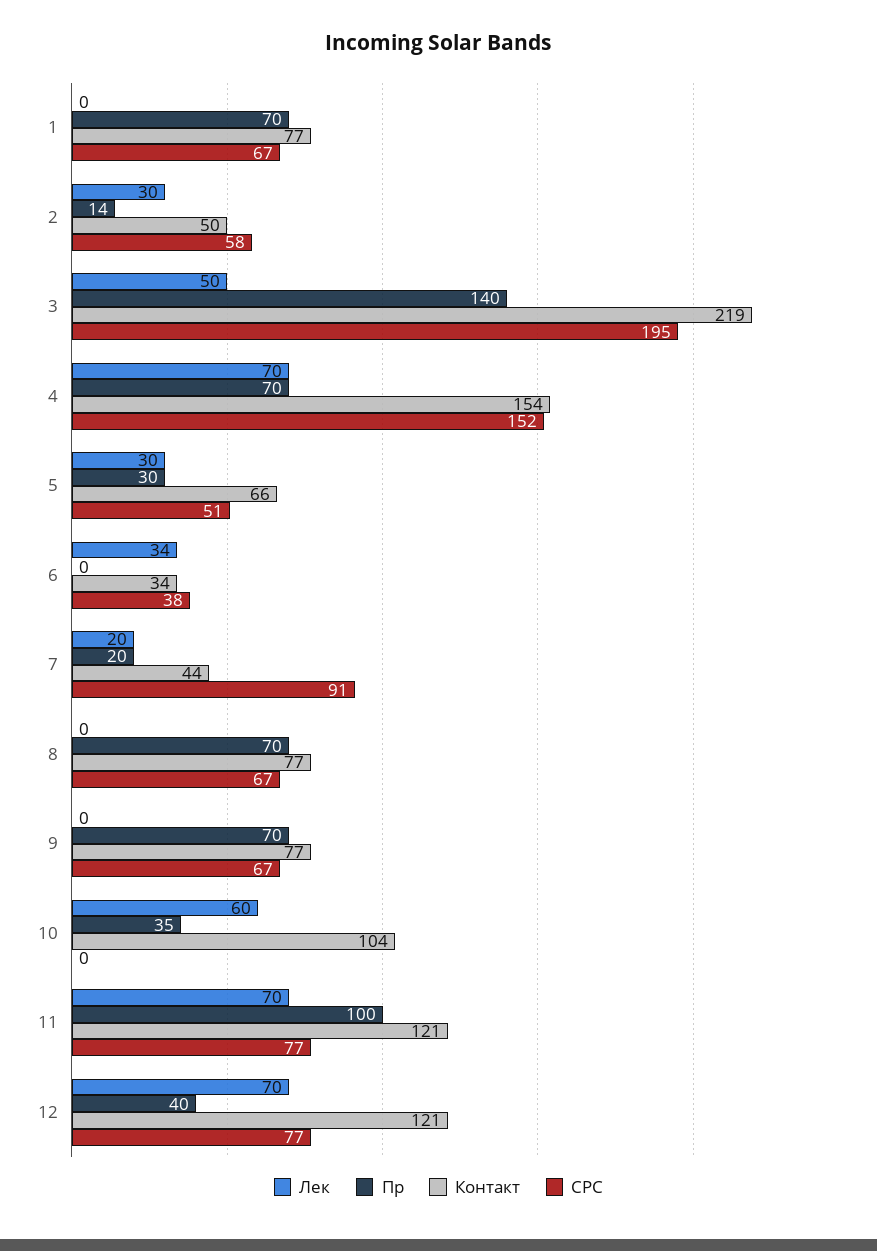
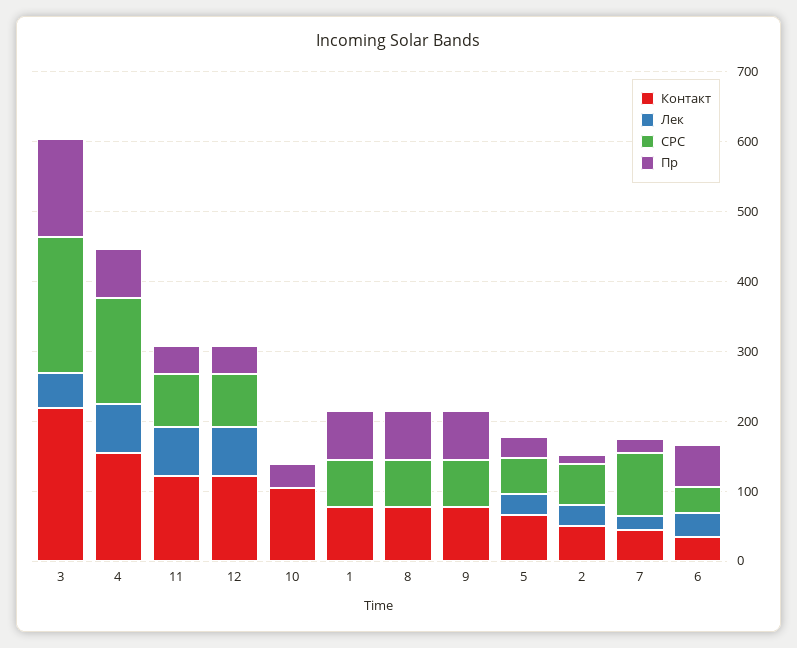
  {
    "Лек": {
      "1": 0,
      "2": 30,
      "3": 50,
      "4": 70,
      "5": 30,
      "6": 34,
      "7": 20,
      "8": 0,
      "9": 0,
-     "10": 60,
+     "10": 0,
      "11": 70,
      "12": 70
    },
    "Пр": {
      "1": 70,
      "2": 14,
      "3": 140,
      "4": 70,
      "5": 30,
-     "6": 0,
+     "6": 60,
      "7": 20,
      "8": 70,
      "9": 70,
      "10": 35,
-     "11": 100,
+     "11": 40,
      "12": 40
    },
    "Контакт": {
      "1": 77,
      "2": 50,
      "3": 219,
      "4": 154,
      "5": 66,
      "6": 34,
      "7": 44,
      "8": 77,
      "9": 77,
      "10": 104,
      "11": 121,
      "12": 121
    },
    "СРС": {
      "1": 67,
      "2": 58,
      "3": 195,
      "4": 152,
      "5": 51,
      "6": 38,
      "7": 91,
      "8": 67,
      "9": 67,
      "10": 0,
      "11": 77,
      "12": 77
    }
  }

